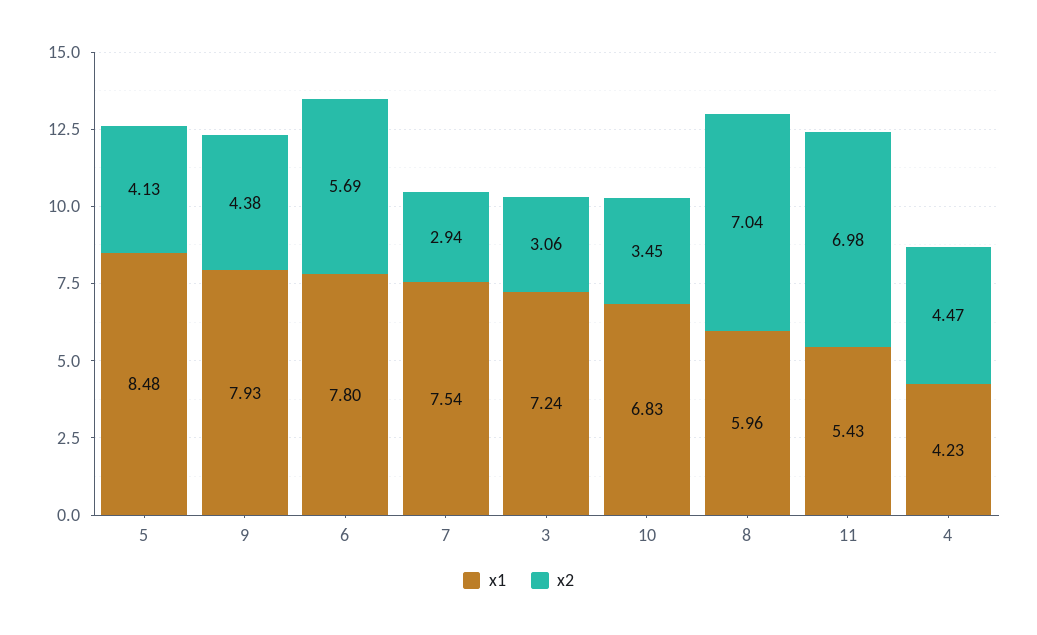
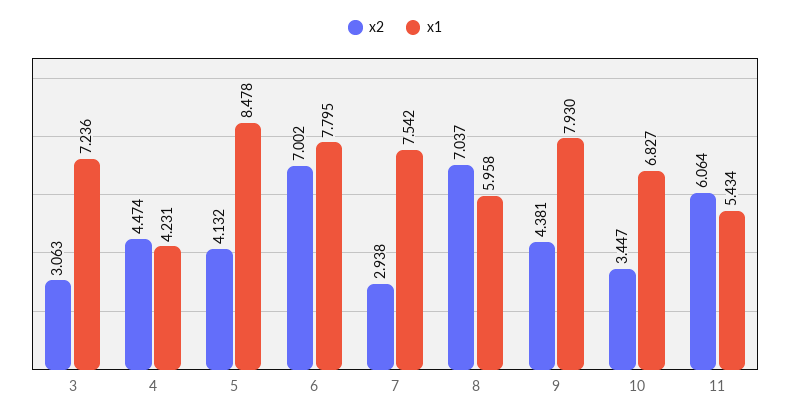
  {
    "x1": {
      "5": 8.478,
      "9": 7.93,
      "6": 7.795,
      "7": 7.542,
      "3": 7.236,
      "10": 6.827,
      "8": 5.958,
      "11": 5.434,
      "4": 4.231
    },
    "x2": {
      "5": 4.132,
      "9": 4.381,
-     "6": 5.69,
+     "6": 7.002,
      "7": 2.938,
      "3": 3.063,
      "10": 3.447,
      "8": 7.037,
-     "11": 6.98,
+     "11": 6.064,
      "4": 4.474
    }
  }

